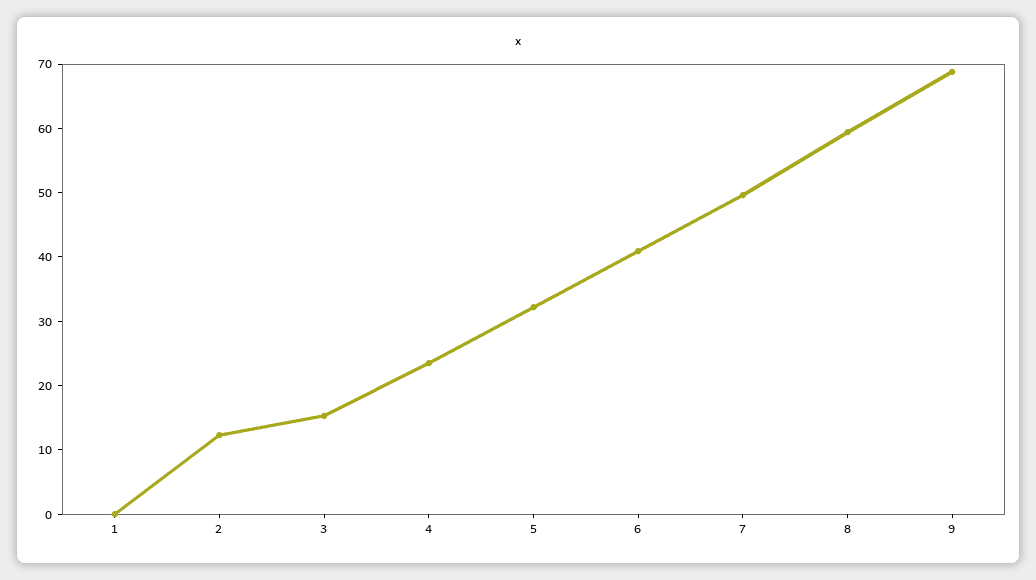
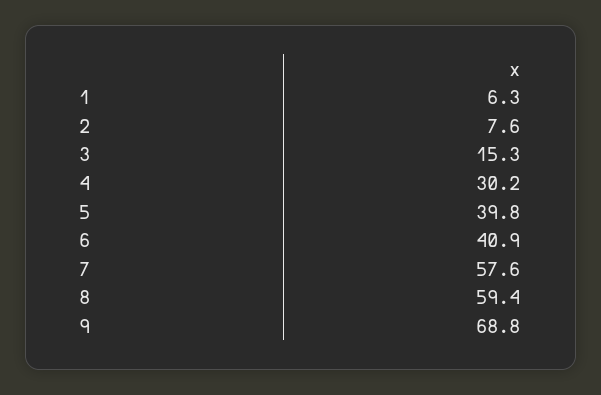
  {
-   "1": 0,
+   "1": 6.3,
-   "2": 12,
+   "2": 7.6,
    "3": 15.3,
-   "4": 24,
+   "4": 30.2,
-   "5": 32,
+   "5": 39.8,
    "6": 40.9,
-   "7": 50,
+   "7": 57.6,
    "8": 59.4,
    "9": 68.8
  }

